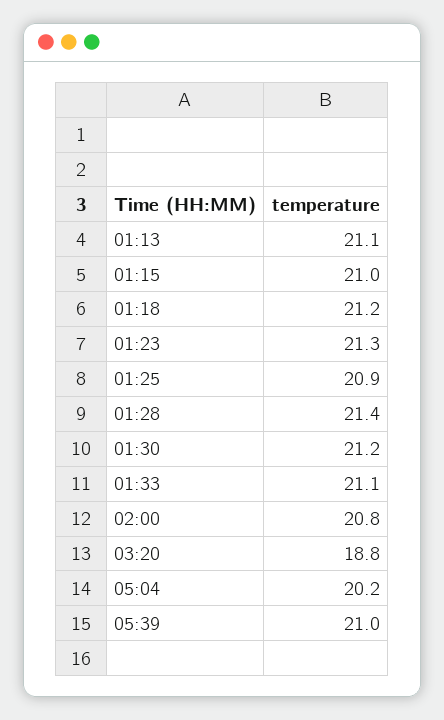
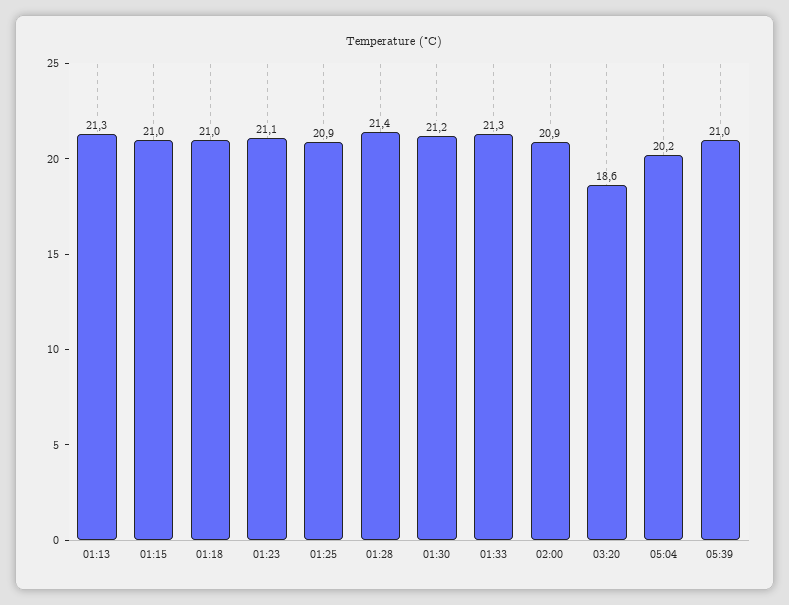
  {
-   "01:13": 21.1,
+   "01:13": 21.3,
    "01:15": 21,
-   "01:18": 21.2,
+   "01:18": 21,
-   "01:23": 21.3,
+   "01:23": 21.1,
    "01:25": 20.9,
    "01:28": 21.4,
    "01:30": 21.2,
-   "01:33": 21.1,
+   "01:33": 21.3,
-   "02:00": 20.8,
+   "02:00": 20.9,
-   "03:20": 18.8,
+   "03:20": 18.6,
    "05:04": 20.2,
    "05:39": 21
  }

